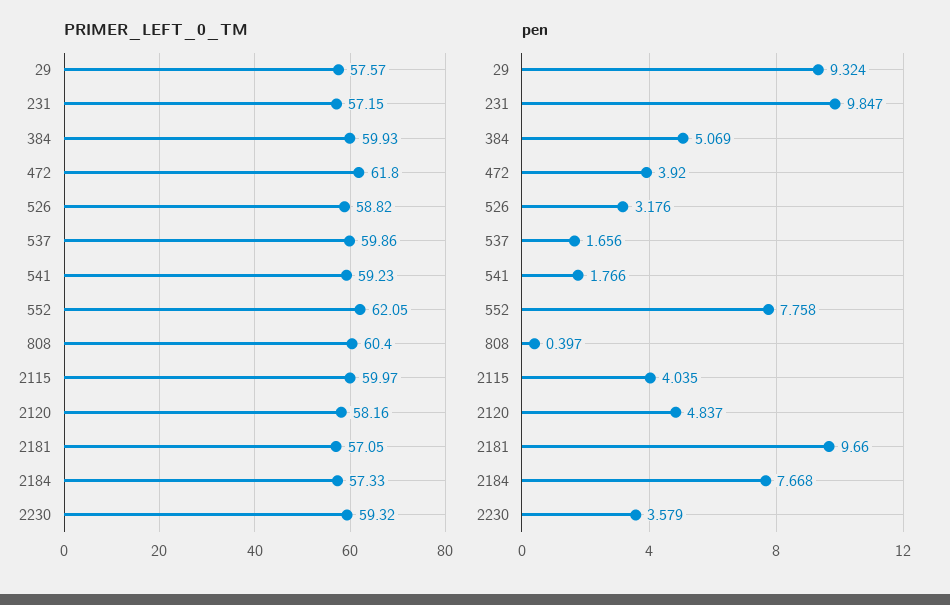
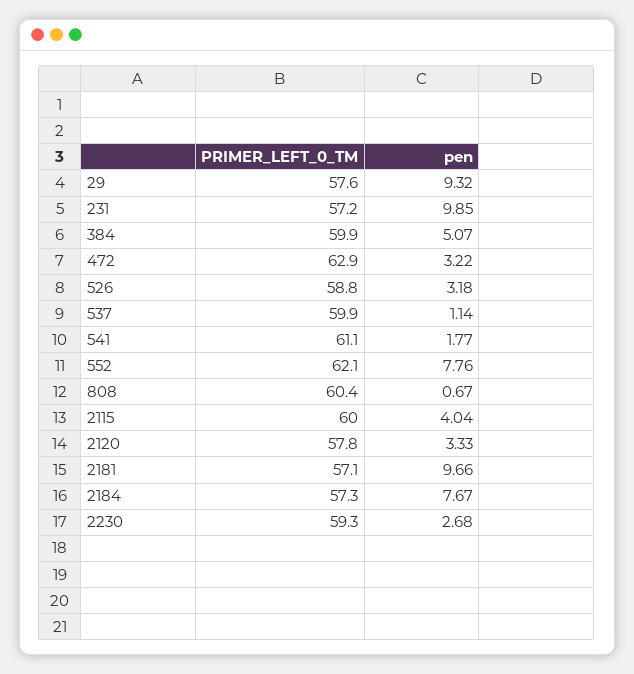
  {
    "PRIMER_LEFT_0_TM": {
      "29": 57.57,
      "231": 57.15,
      "384": 59.93,
-     "472": 61.8,
+     "472": 62.9,
      "526": 58.82,
      "537": 59.86,
-     "541": 59.23,
+     "541": 61.1,
      "552": 62.05,
      "808": 60.4,
      "2115": 59.97,
-     "2120": 58.16,
+     "2120": 57.8,
      "2181": 57.05,
      "2184": 57.33,
      "2230": 59.32
    },
    "pen": {
      "29": 9.324,
      "231": 9.847,
      "384": 5.069,
-     "472": 3.92,
+     "472": 3.22,
      "526": 3.176,
-     "537": 1.656,
+     "537": 1.14,
      "541": 1.766,
      "552": 7.758,
-     "808": 0.397,
+     "808": 0.67,
      "2115": 4.035,
-     "2120": 4.837,
+     "2120": 3.33,
      "2181": 9.66,
      "2184": 7.668,
-     "2230": 3.579
+     "2230": 2.68
    }
  }

